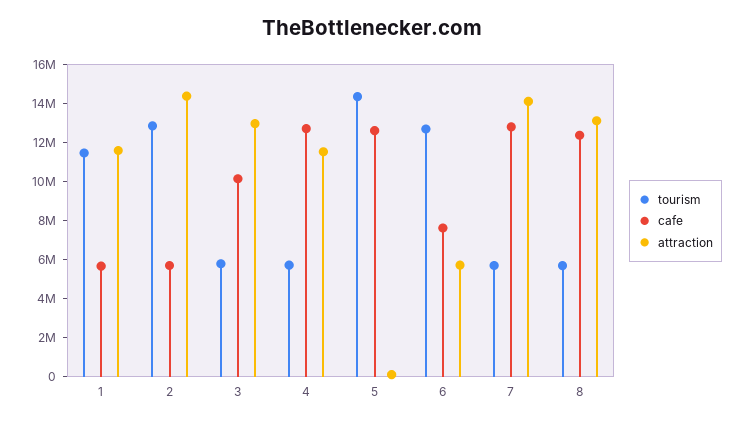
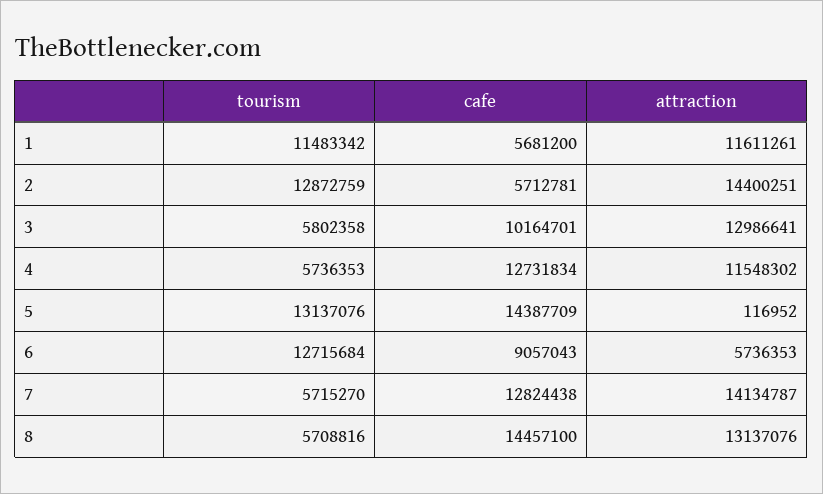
  {
    "tourism": {
      "1": 11483342,
      "2": 12872759,
      "3": 5802358,
      "4": 5736353,
-     "5": 14500000,
+     "5": 13137076,
      "6": 12715684,
      "7": 5715270,
      "8": 5708816
    },
    "cafe": {
      "1": 5681200,
      "2": 5712781,
      "3": 10164701,
      "4": 12731834,
-     "5": 12500000,
+     "5": 14387709,
-     "6": 7500000,
+     "6": 9057043,
      "7": 12824438,
-     "8": 12500000
+     "8": 14457100
    },
    "attraction": {
      "1": 11611261,
      "2": 14400251,
      "3": 12986641,
      "4": 11548302,
      "5": 116952,
      "6": 5736353,
      "7": 14134787,
      "8": 13137076
    }
  }

